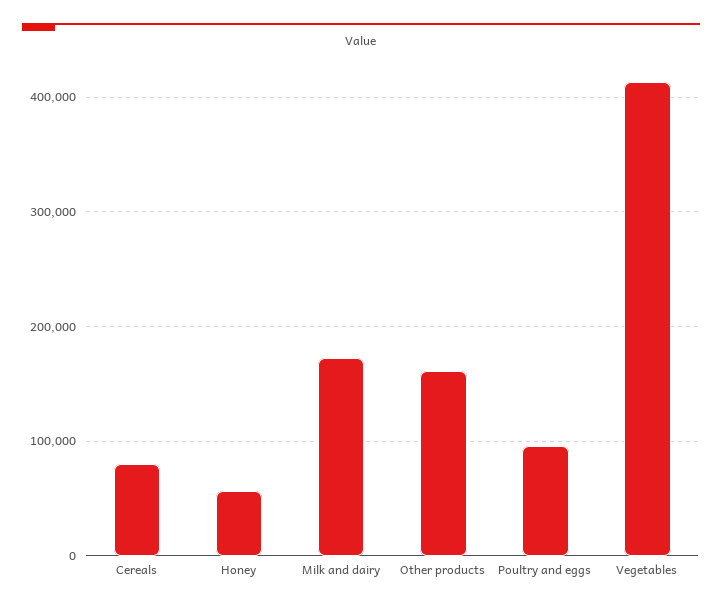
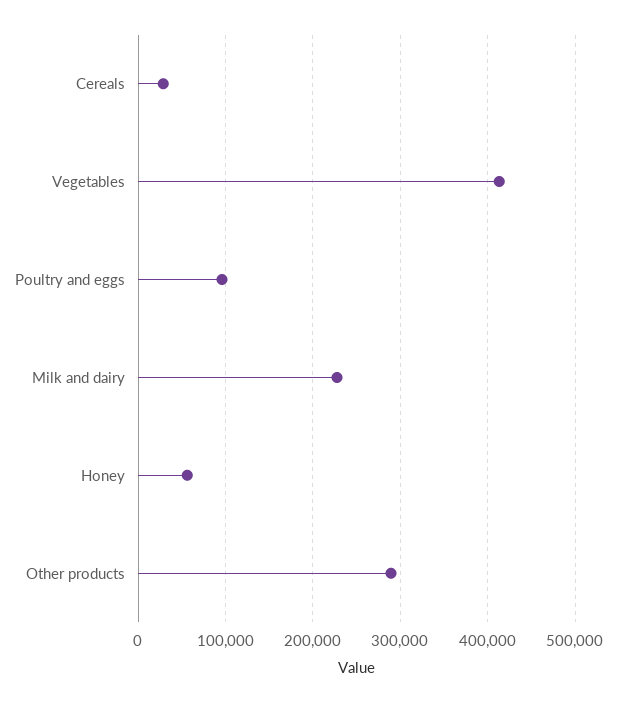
  {
-   "Cereals": 80000,
+   "Cereals": 30000,
    "Honey": 60000,
-   "Milk and dairy": 170000,
+   "Milk and dairy": 230000,
-   "Other products": 160000,
+   "Other products": 290000,
    "Poultry and eggs": 100000,
    "Vegetables": 410000
  }

